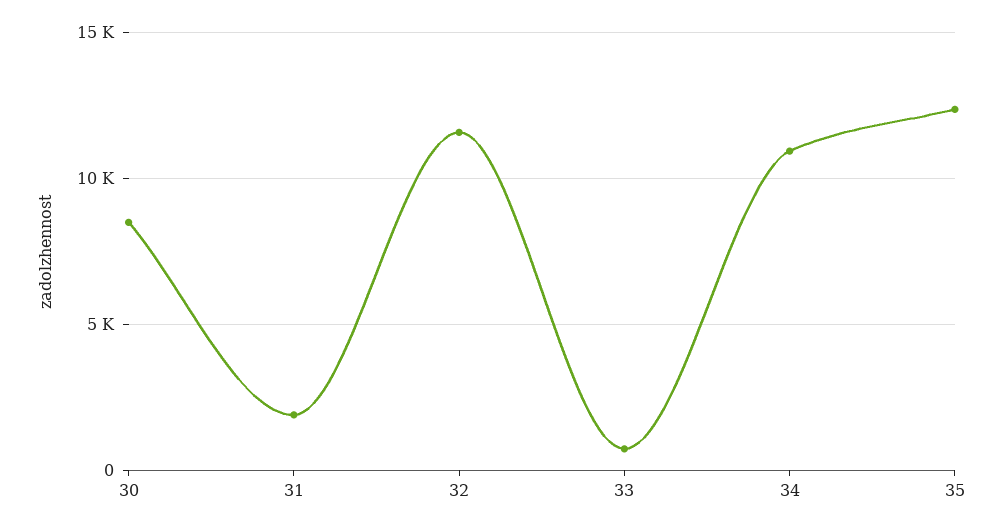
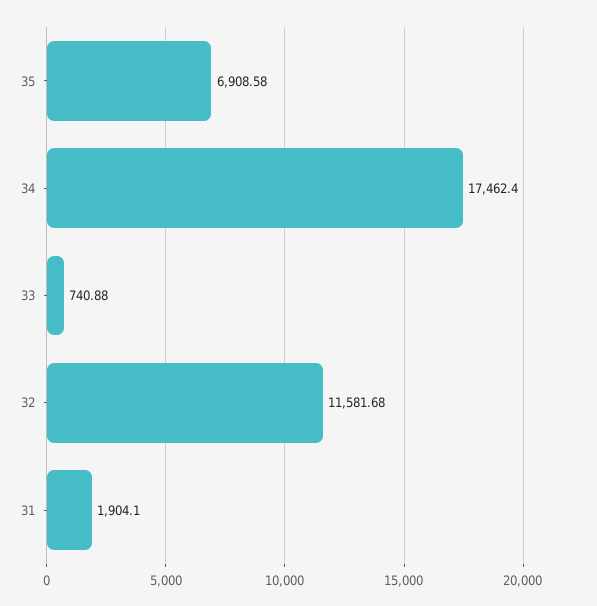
  {
-   "30": 8500,
    "31": 1904.1,
    "32": 11581.68,
    "33": 740.88,
-   "34": 11000,
+   "34": 17462.4,
-   "35": 12500
+   "35": 6908.58
  }

